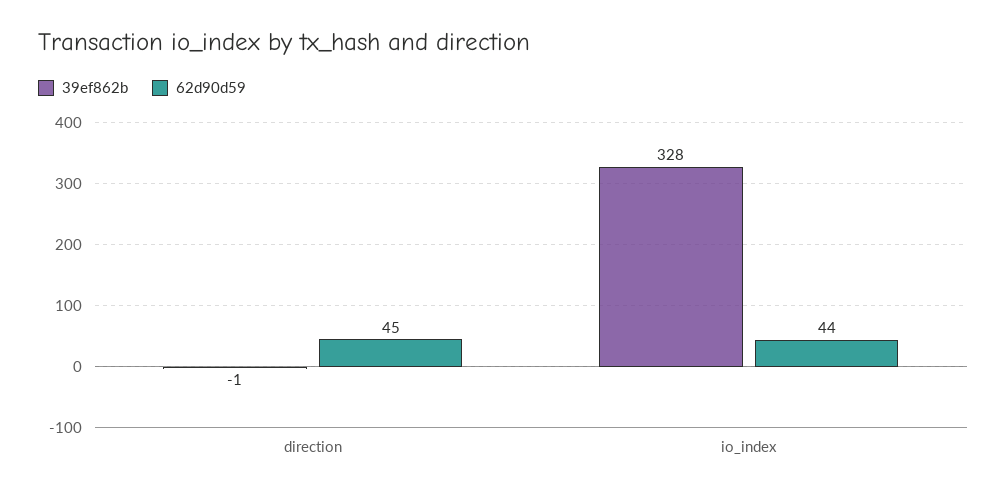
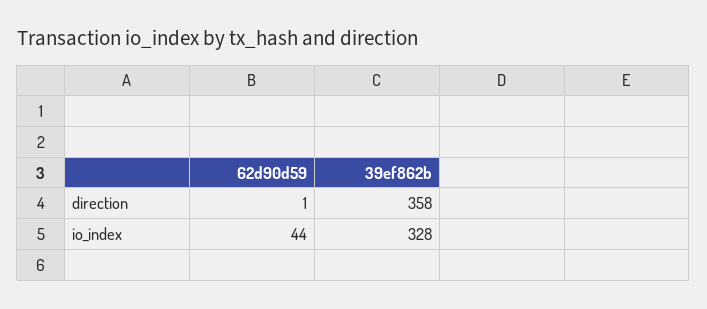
  {
    "39ef862b": {
-     "direction": -1,
+     "direction": 358,
      "io_index": 328
    },
    "62d90d59": {
-     "direction": 45,
+     "direction": 1,
      "io_index": 44
    }
  }

